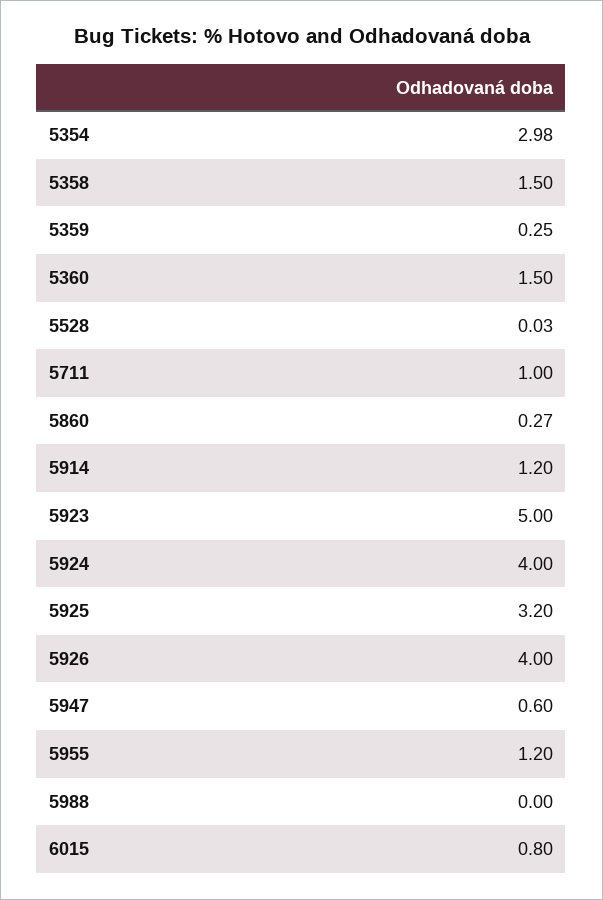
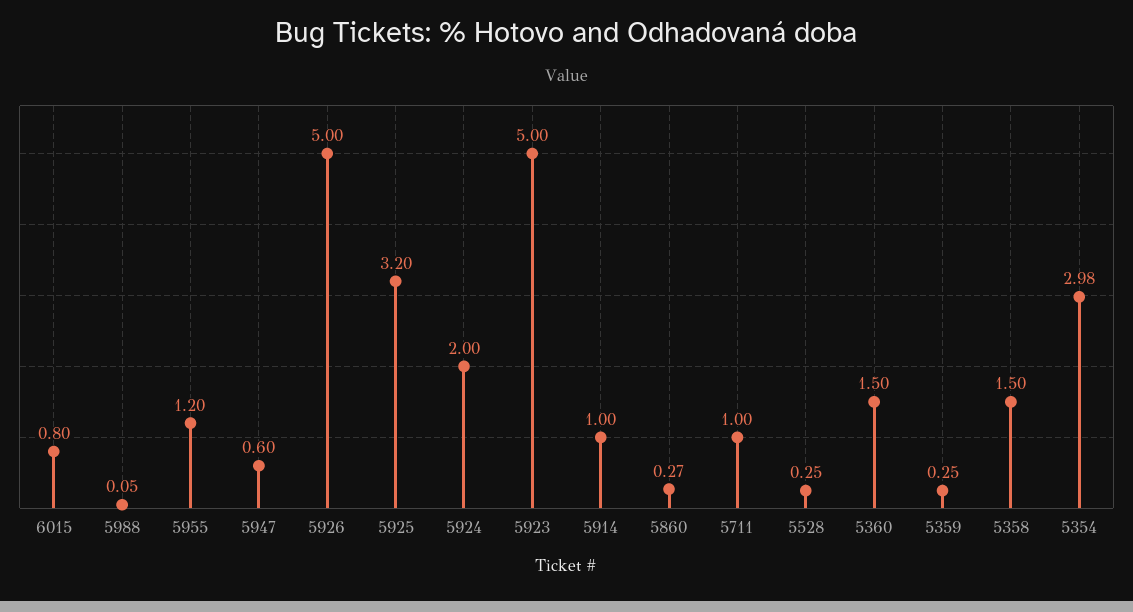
  {
    "5354": 2.98,
    "5358": 1.5,
    "5359": 0.25,
    "5360": 1.5,
-   "5528": 0.03,
+   "5528": 0.25,
    "5711": 1,
    "5860": 0.27,
-   "5914": 1.2,
+   "5914": 1,
    "5923": 5,
-   "5924": 4,
+   "5924": 2,
    "5925": 3.2,
-   "5926": 4,
+   "5926": 5,
    "5947": 0.6,
    "5955": 1.2,
-   "5988": 0,
+   "5988": 0.05,
    "6015": 0.8
  }

